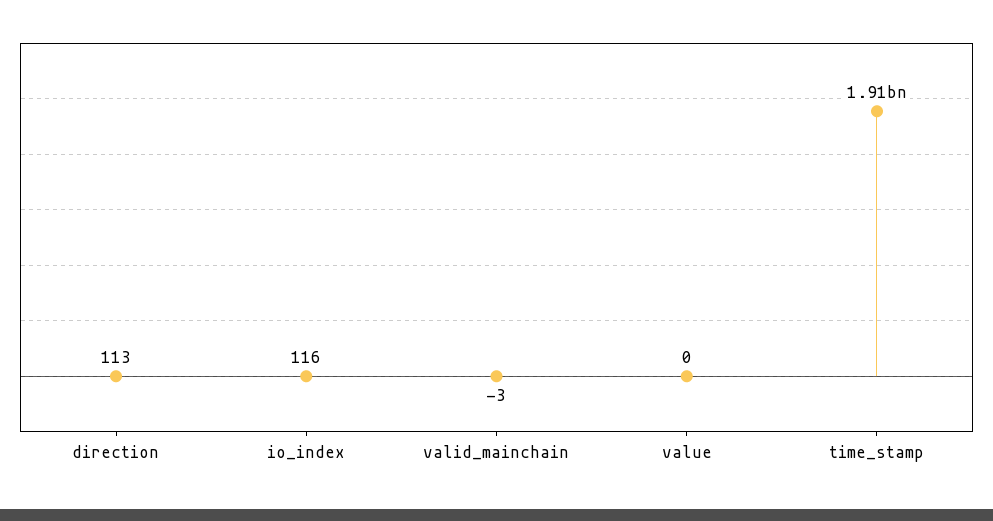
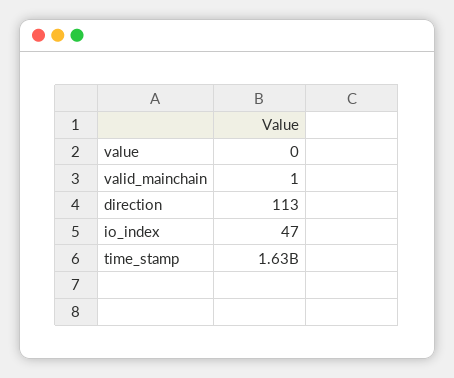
  {
    "direction": 113,
-   "io_index": 116,
+   "io_index": 47,
-   "valid_mainchain": -3,
+   "valid_mainchain": 1,
    "value": 0,
-   "time_stamp": 1910000000
+   "time_stamp": 1630000000
  }

